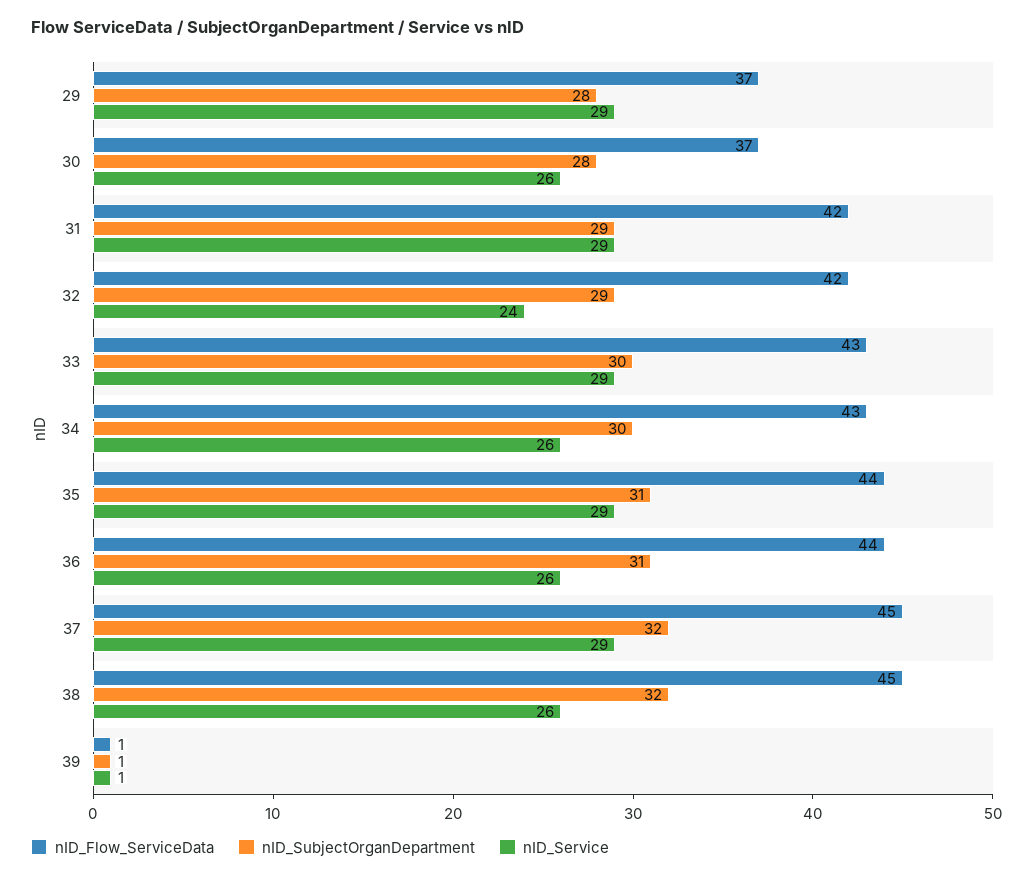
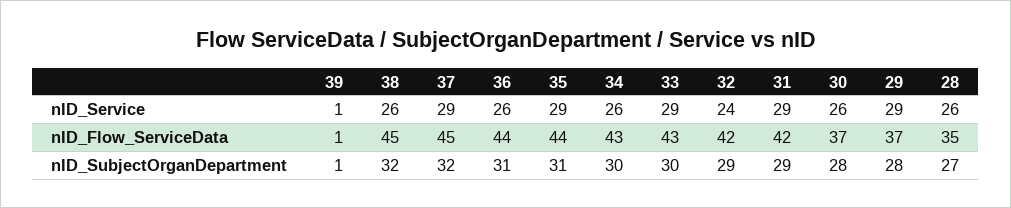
  {
    "nID_Flow_ServiceData": {
      "29": 37,
      "30": 37,
      "31": 42,
      "32": 42,
      "33": 43,
      "34": 43,
      "35": 44,
      "36": 44,
      "37": 45,
      "38": 45,
-     "39": 1
+     "39": 1,
+     "28": 35
    },
    "nID_SubjectOrganDepartment": {
      "29": 28,
      "30": 28,
      "31": 29,
      "32": 29,
      "33": 30,
      "34": 30,
      "35": 31,
      "36": 31,
      "37": 32,
      "38": 32,
-     "39": 1
+     "39": 1,
+     "28": 27
    },
    "nID_Service": {
      "29": 29,
      "30": 26,
      "31": 29,
      "32": 24,
      "33": 29,
      "34": 26,
      "35": 29,
      "36": 26,
      "37": 29,
      "38": 26,
-     "39": 1
+     "39": 1,
+     "28": 26
    }
  }

